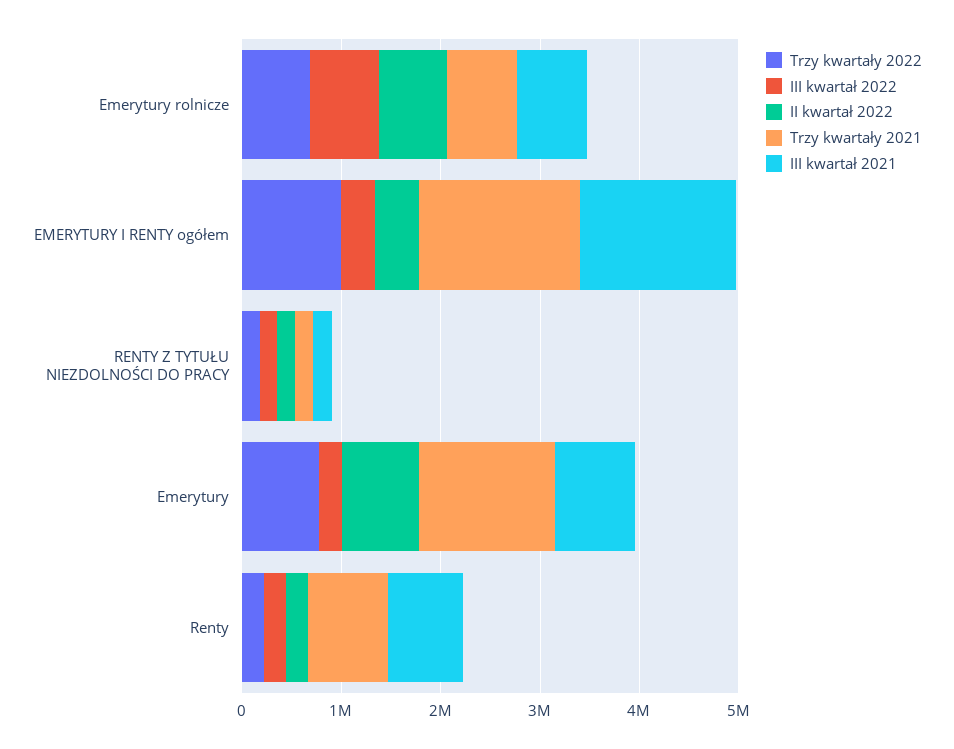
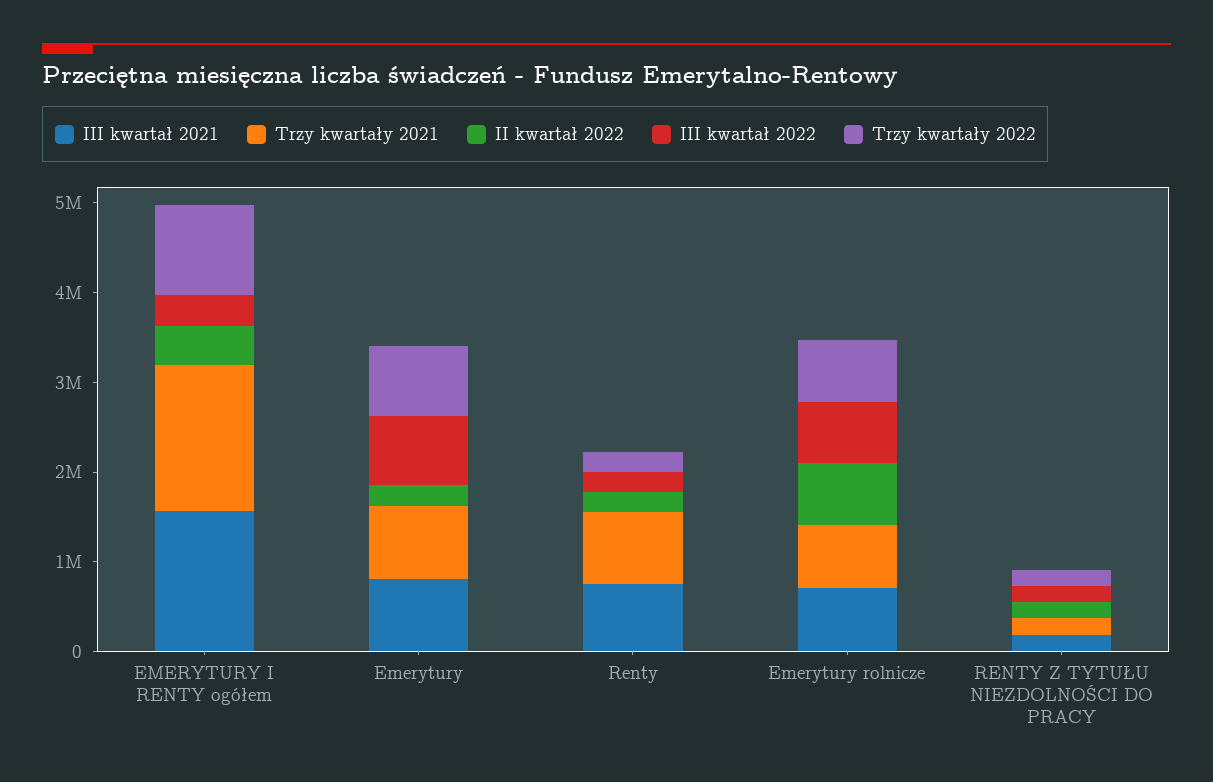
  {
    "Trzy kwartały 2022": {
      "Emerytury rolnicze": 600000,
      "EMERYTURY I RENTY ogółem": 1000000,
      "RENTY Z TYTUŁU NIEZDOLNOŚCI DO PRACY": 200000,
      "Emerytury": 800000,
      "Renty": 200000
    },
    "III kwartał 2022": {
      "Emerytury rolnicze": 600000,
      "EMERYTURY I RENTY ogółem": 400000,
      "RENTY Z TYTUŁU NIEZDOLNOŚCI DO PRACY": 200000,
-     "Emerytury": 200000,
+     "Emerytury": 800000,
      "Renty": 200000
    },
    "II kwartał 2022": {
      "Emerytury rolnicze": 600000,
      "EMERYTURY I RENTY ogółem": 400000,
      "RENTY Z TYTUŁU NIEZDOLNOŚCI DO PRACY": 200000,
-     "Emerytury": 800000,
+     "Emerytury": 200000,
      "Renty": 200000
    },
    "Trzy kwartały 2021": {
      "Emerytury rolnicze": 800000,
      "EMERYTURY I RENTY ogółem": 1600000,
      "RENTY Z TYTUŁU NIEZDOLNOŚCI DO PRACY": 200000,
-     "Emerytury": 1400000,
+     "Emerytury": 800000,
      "Renty": 800000
    },
    "III kwartał 2021": {
      "Emerytury rolnicze": 800000,
      "EMERYTURY I RENTY ogółem": 1600000,
      "RENTY Z TYTUŁU NIEZDOLNOŚCI DO PRACY": 200000,
      "Emerytury": 800000,
      "Renty": 800000
    }
  }

